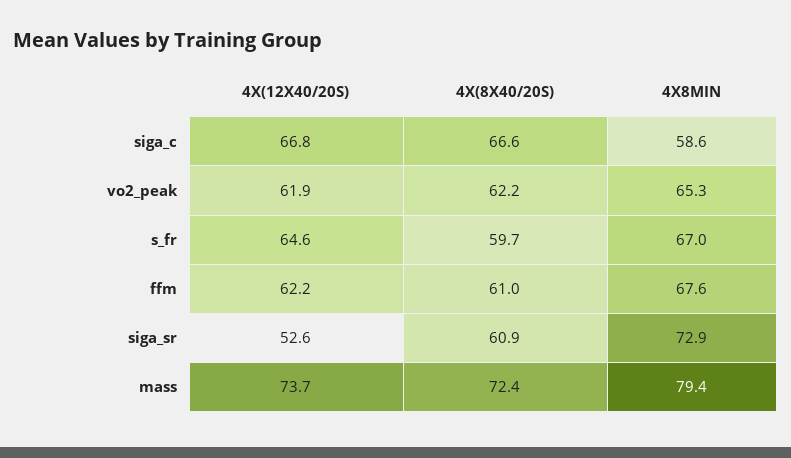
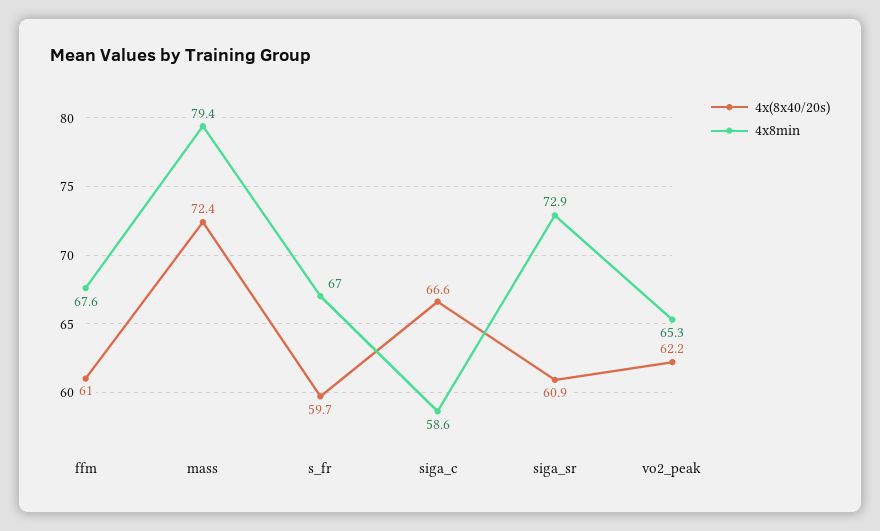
  {
-   "4X(12X40/20S)": {
-     "siga_c": 66.8,
-     "vo2_peak": 61.9,
-     "s_fr": 64.6,
-     "ffm": 62.2,
-     "siga_sr": 52.6,
-     "mass": 73.7
-   },
    "4X(8X40/20S)": {
      "siga_c": 66.6,
      "vo2_peak": 62.2,
      "s_fr": 59.7,
      "ffm": 61,
      "siga_sr": 60.9,
      "mass": 72.4
    },
    "4X8MIN": {
      "siga_c": 58.6,
      "vo2_peak": 65.3,
      "s_fr": 67,
      "ffm": 67.6,
      "siga_sr": 72.9,
      "mass": 79.4
    }
  }

